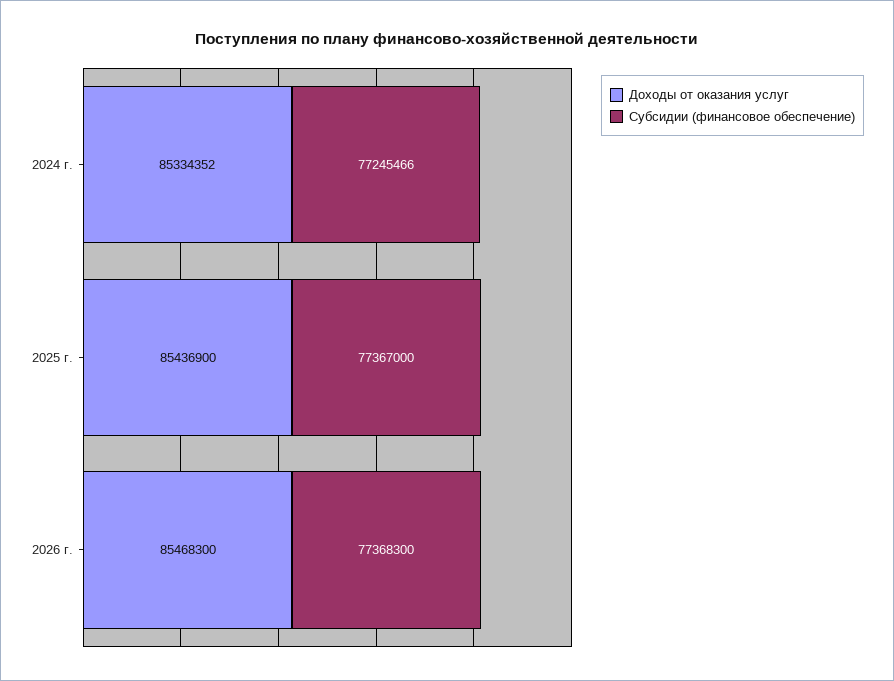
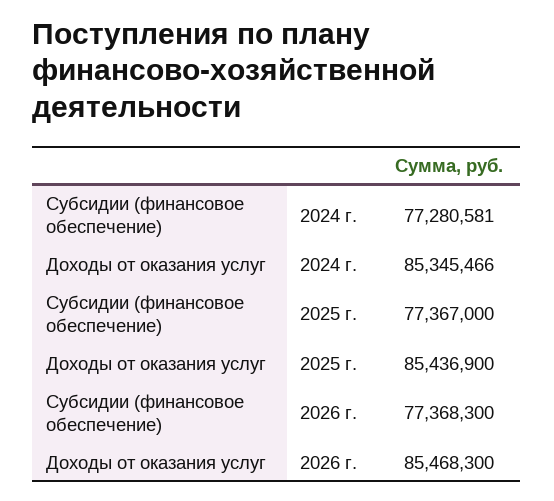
  {
    "Доходы от оказания услуг": {
-     "2024 г.": 85334352,
+     "2024 г.": 85345466,
      "2025 г.": 85436900,
      "2026 г.": 85468300
    },
    "Субсидии (финансовое обеспечение)": {
-     "2024 г.": 77245466,
+     "2024 г.": 77280581,
      "2025 г.": 77367000,
      "2026 г.": 77368300
    }
  }

